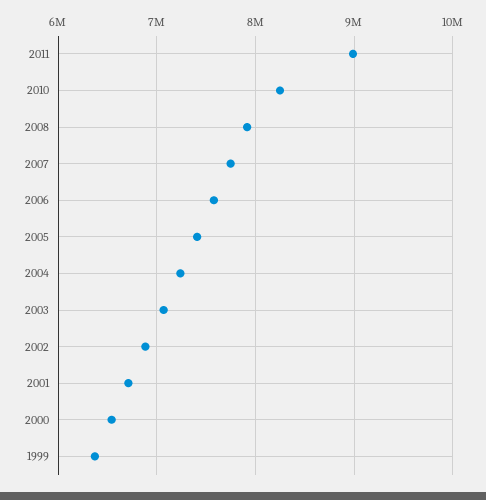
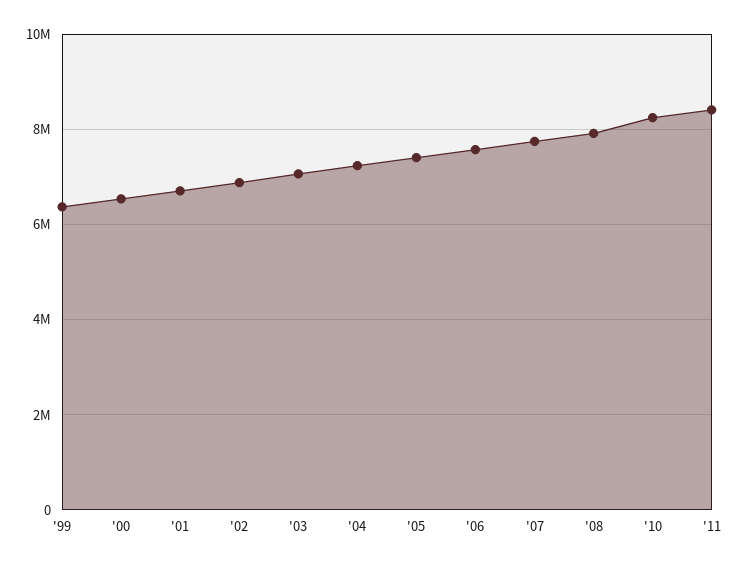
  {
-   "2011": 9000000,
+   "2011": 8400000,
    "2010": 8200000,
    "2008": 7900000,
    "2007": 7700000,
    "2006": 7600000,
    "2005": 7400000,
    "2004": 7200000,
    "2003": 7100000,
    "2002": 6900000,
    "2001": 6700000,
    "2000": 6500000,
    "1999": 6400000
  }

